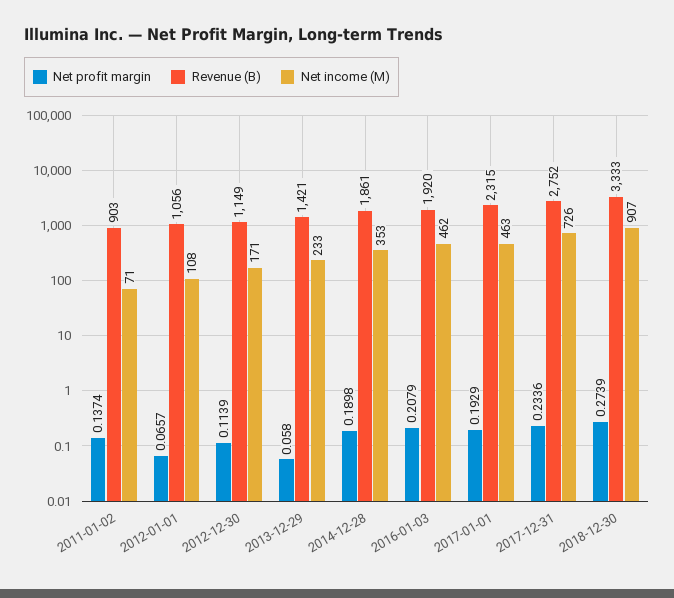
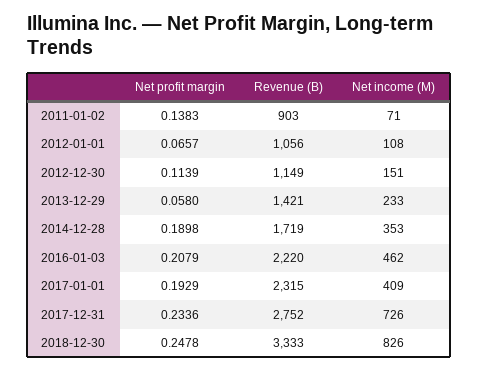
  {
    "Net profit margin": {
-     "2011-01-02": 0.1374,
+     "2011-01-02": 0.1383,
      "2012-01-01": 0.0657,
      "2012-12-30": 0.1139,
      "2013-12-29": 0.058,
      "2014-12-28": 0.1898,
      "2016-01-03": 0.2079,
      "2017-01-01": 0.1929,
      "2017-12-31": 0.2336,
-     "2018-12-30": 0.2739
+     "2018-12-30": 0.2478
    },
    "Revenue (B)": {
      "2011-01-02": 903,
      "2012-01-01": 1056,
      "2012-12-30": 1149,
      "2013-12-29": 1421,
-     "2014-12-28": 1861,
+     "2014-12-28": 1719,
-     "2016-01-03": 1920,
+     "2016-01-03": 2220,
      "2017-01-01": 2315,
      "2017-12-31": 2752,
      "2018-12-30": 3333
    },
    "Net income (M)": {
      "2011-01-02": 71,
      "2012-01-01": 108,
-     "2012-12-30": 171,
+     "2012-12-30": 151,
      "2013-12-29": 233,
      "2014-12-28": 353,
      "2016-01-03": 462,
-     "2017-01-01": 463,
+     "2017-01-01": 409,
      "2017-12-31": 726,
-     "2018-12-30": 907
+     "2018-12-30": 826
    }
  }

